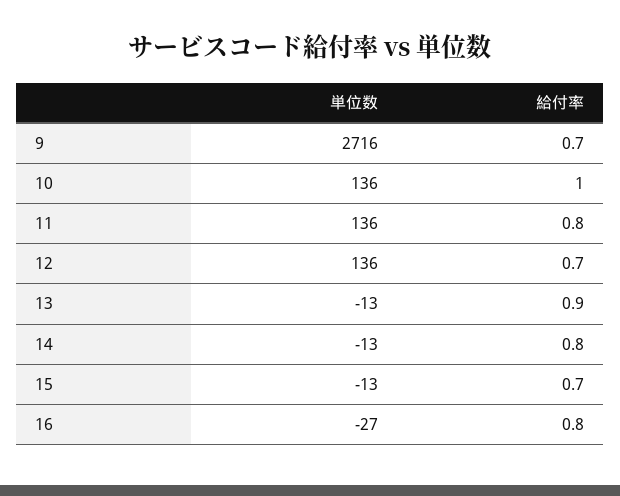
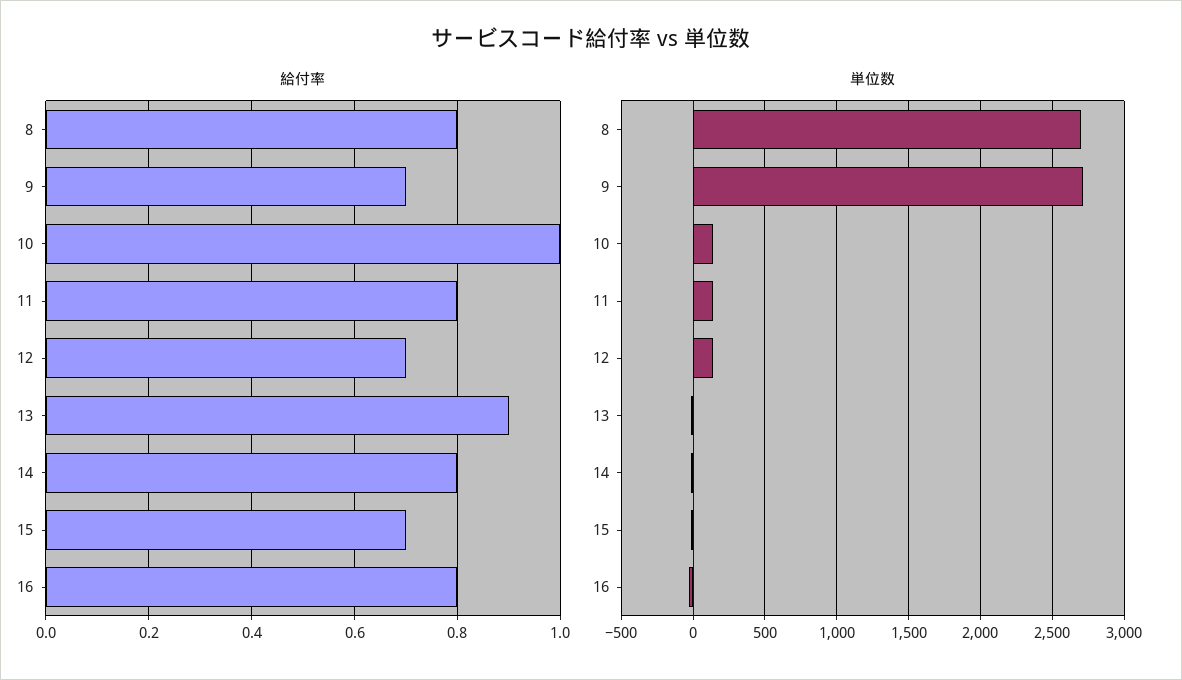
  {
    "単位数": {
      "9": 2716,
      "10": 136,
      "11": 136,
      "12": 136,
      "13": -13,
      "14": -13,
      "15": -13,
-     "16": -27
+     "16": -27,
+     "8": 2700
    },
    "給付率": {
      "9": 0.7,
      "10": 1,
      "11": 0.8,
      "12": 0.7,
      "13": 0.9,
      "14": 0.8,
      "15": 0.7,
-     "16": 0.8
+     "16": 0.8,
+     "8": 0.8
    }
  }

